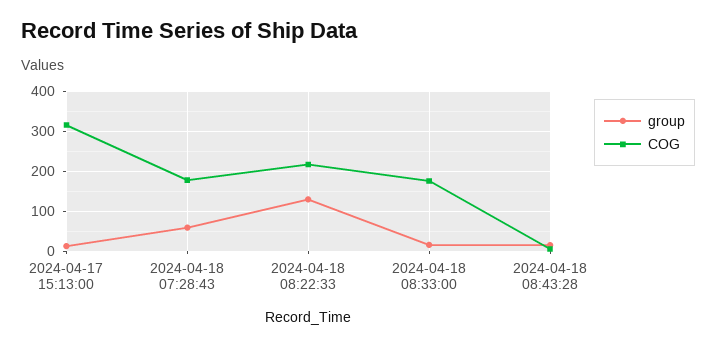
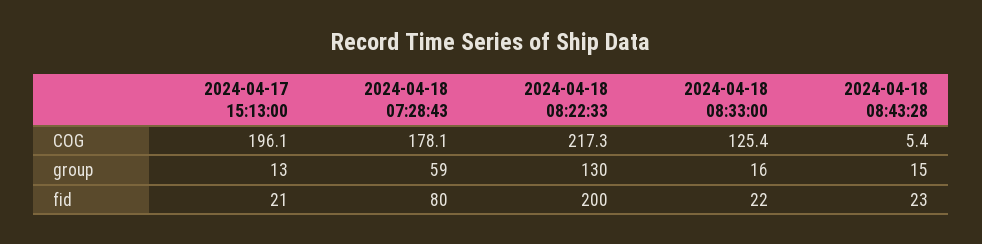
  {
    "group": {
      "2024-04-17 15:13:00": 13,
      "2024-04-18 07:28:43": 59,
      "2024-04-18 08:22:33": 130,
      "2024-04-18 08:33:00": 16,
      "2024-04-18 08:43:28": 15
    },
    "COG": {
-     "2024-04-17 15:13:00": 320,
+     "2024-04-17 15:13:00": 196.1,
      "2024-04-18 07:28:43": 178.1,
      "2024-04-18 08:22:33": 217.3,
-     "2024-04-18 08:33:00": 180,
+     "2024-04-18 08:33:00": 125.4,
      "2024-04-18 08:43:28": 5.4
-   }
+   },
+   "fid": {
+     "2024-04-17 15:13:00": 21,
+     "2024-04-18 07:28:43": 80,
+     "2024-04-18 08:22:33": 200,
+     "2024-04-18 08:33:00": 22,
+     "2024-04-18 08:43:28": 23
+   }
  }

